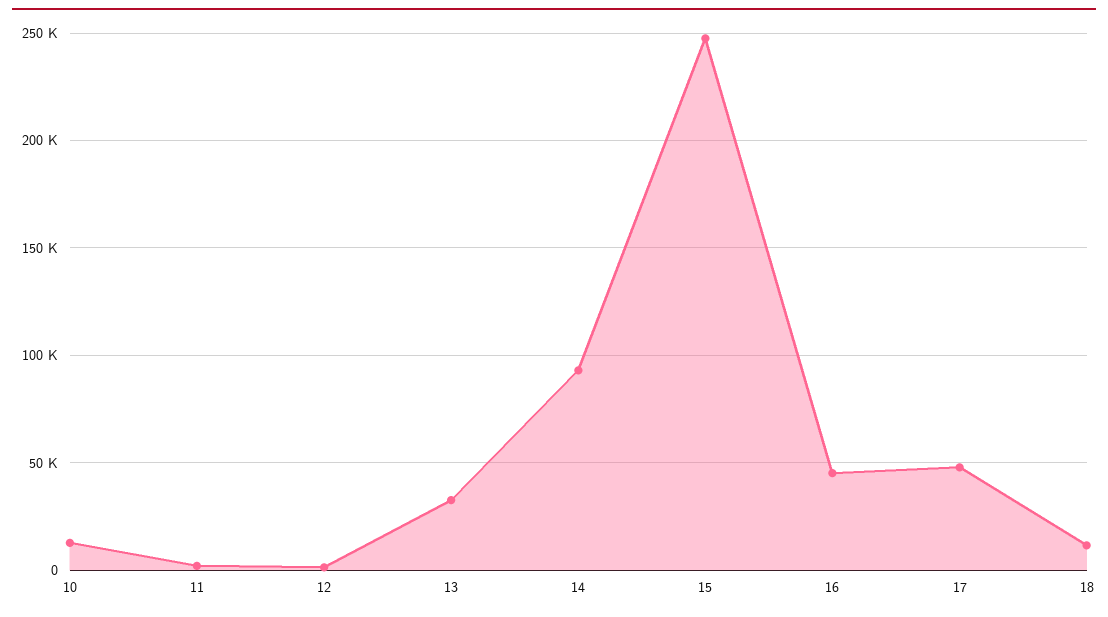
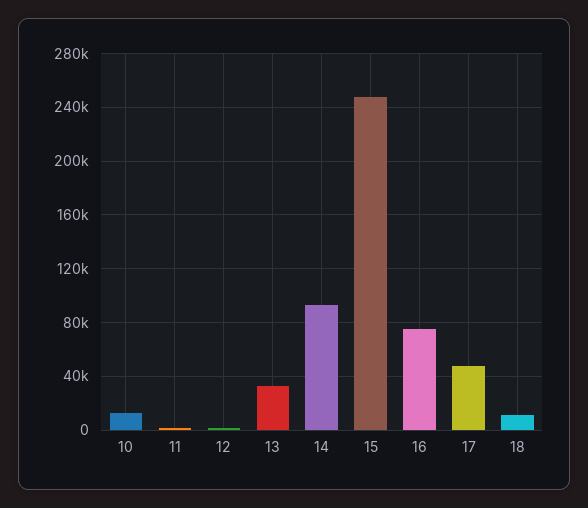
  {
    "10": 15000,
    "11": 0,
    "12": 0,
    "13": 35000,
    "14": 95000,
    "15": 250000,
-   "16": 45000,
+   "16": 75000,
    "17": 50000,
    "18": 10000
  }

